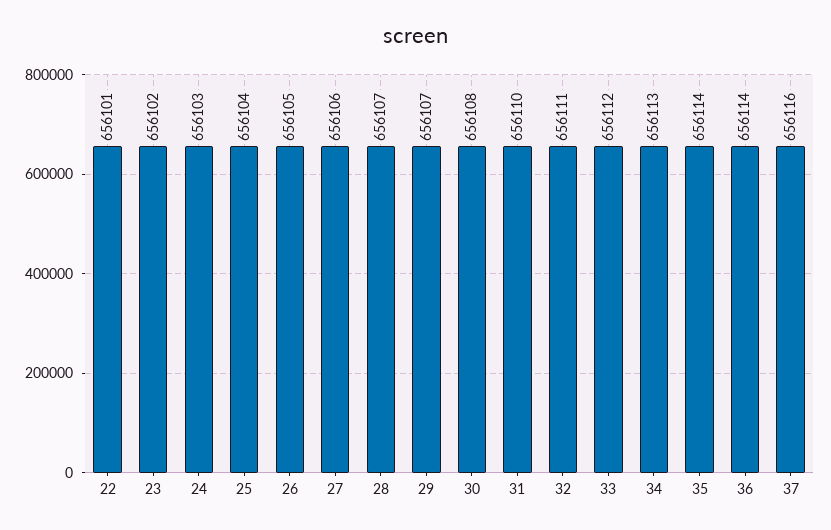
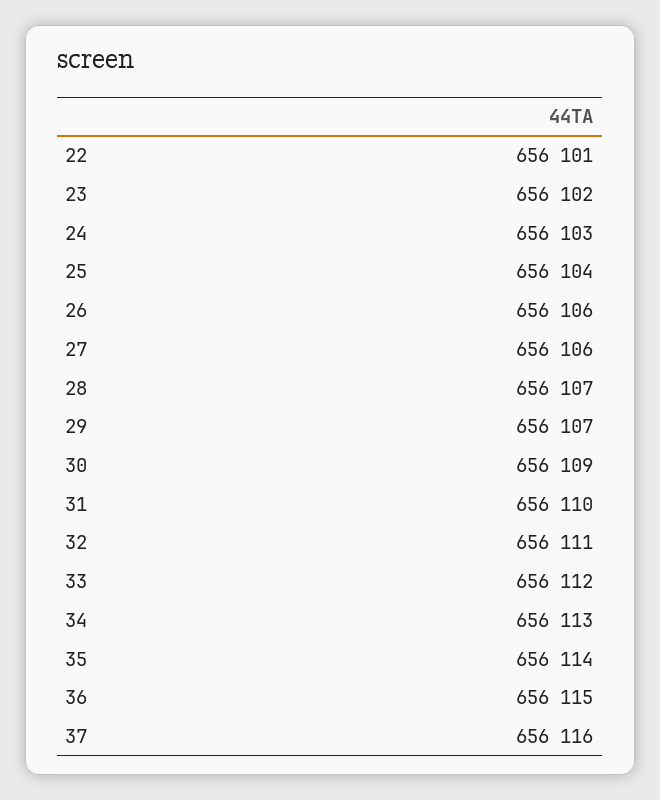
  {
    "22": 656101,
    "23": 656102,
    "24": 656103,
    "25": 656104,
-   "26": 656105,
+   "26": 656106,
    "27": 656106,
    "28": 656107,
    "29": 656107,
-   "30": 656108,
+   "30": 656109,
    "31": 656110,
    "32": 656111,
    "33": 656112,
    "34": 656113,
    "35": 656114,
-   "36": 656114,
+   "36": 656115,
    "37": 656116
  }

